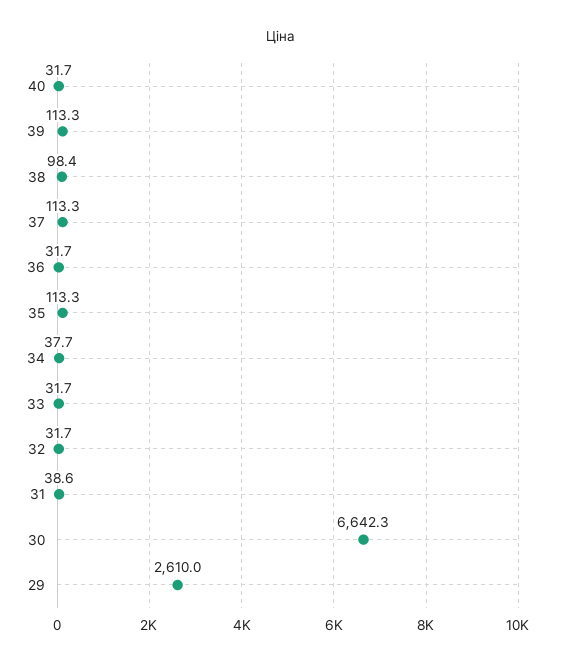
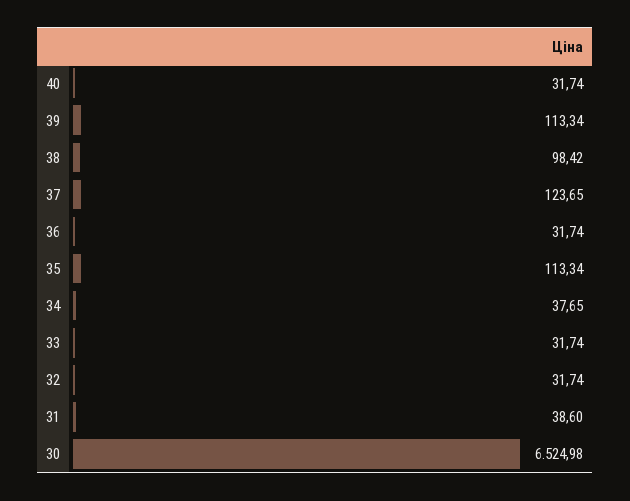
  {
    "40": 31.74,
    "39": 113.34,
    "38": 98.42,
-   "37": 113.3,
+   "37": 123.65,
    "36": 31.74,
    "35": 113.34,
    "34": 37.65,
    "33": 31.74,
    "32": 31.74,
    "31": 38.6,
-   "30": 6642.3,
+   "30": 6524.98
-   "29": 2610
  }

